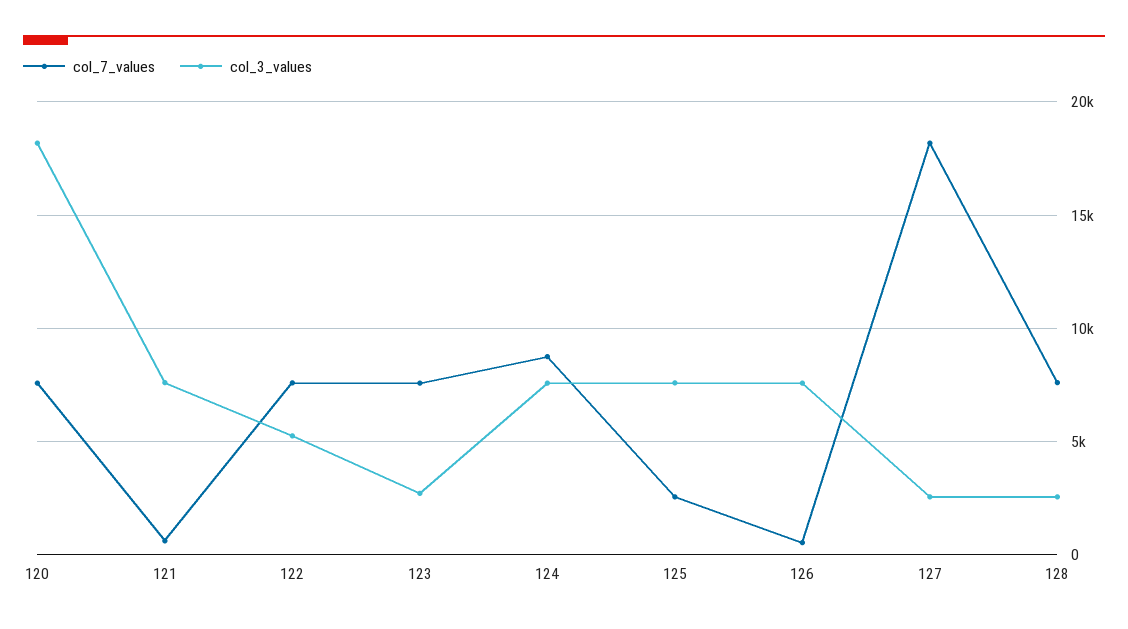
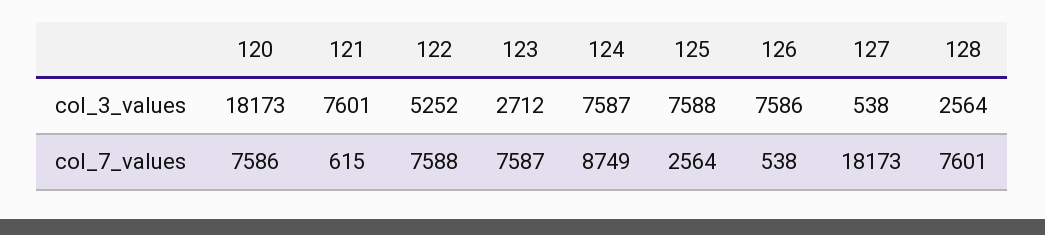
  {
    "col_7_values": {
      "120": 7586,
      "121": 615,
      "122": 7588,
      "123": 7587,
      "124": 8749,
      "125": 2564,
      "126": 538,
      "127": 18173,
      "128": 7601
    },
    "col_3_values": {
      "120": 18173,
      "121": 7601,
      "122": 5252,
      "123": 2712,
      "124": 7587,
      "125": 7588,
      "126": 7586,
-     "127": 2500,
+     "127": 538,
      "128": 2564
    }
  }

